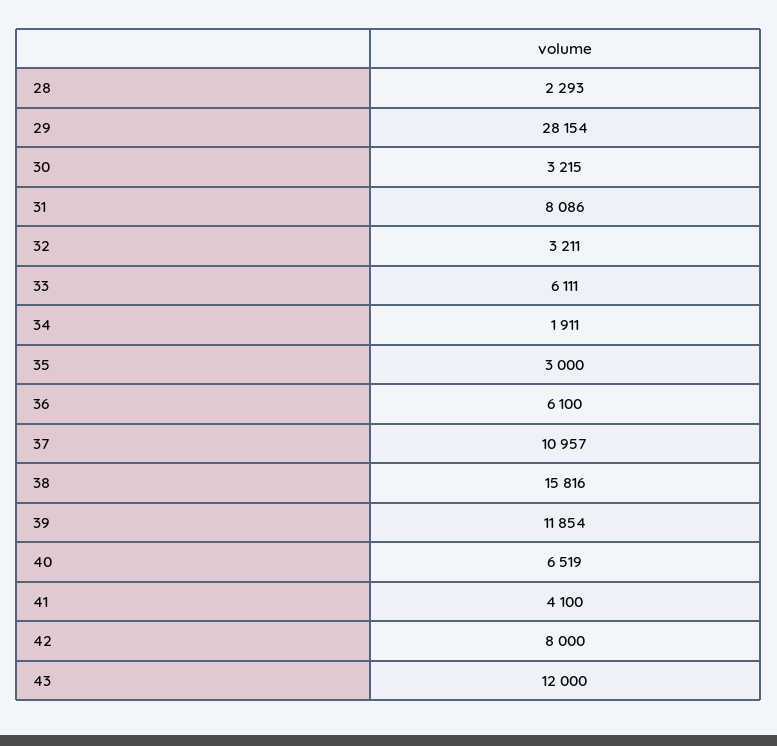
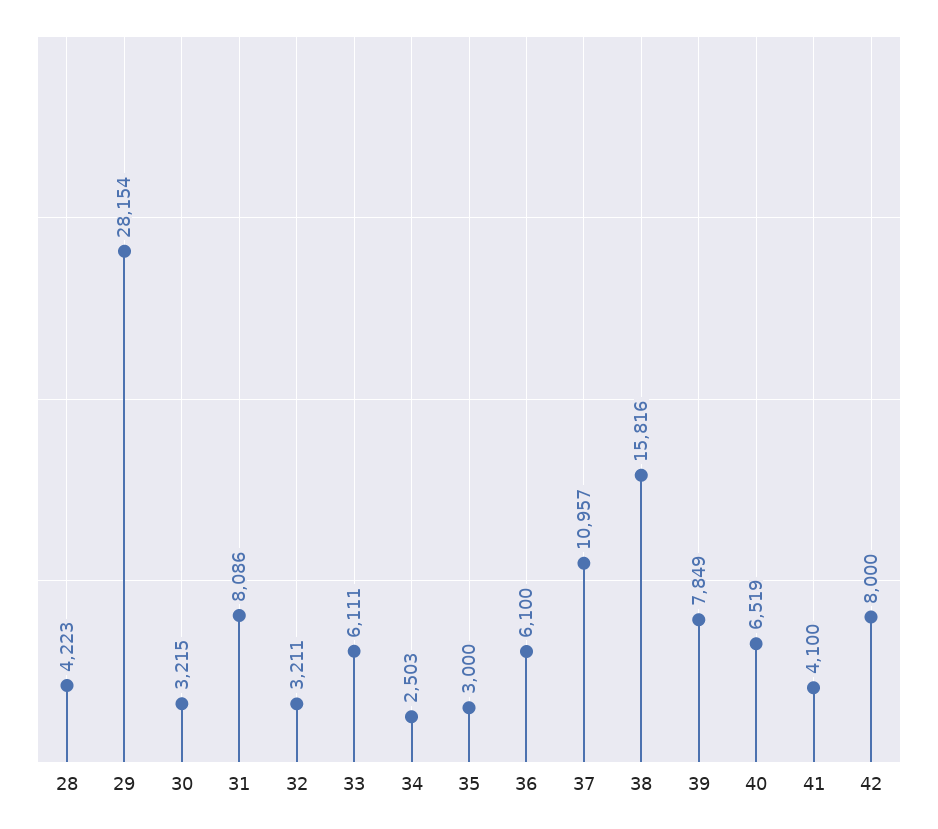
  {
-   "28": 2293,
+   "28": 4223,
    "29": 28154,
    "30": 3215,
    "31": 8086,
    "32": 3211,
    "33": 6111,
-   "34": 1911,
+   "34": 2503,
    "35": 3000,
    "36": 6100,
    "37": 10957,
    "38": 15816,
-   "39": 11854,
+   "39": 7849,
    "40": 6519,
    "41": 4100,
-   "42": 8000,
+   "42": 8000
-   "43": 12000
  }

